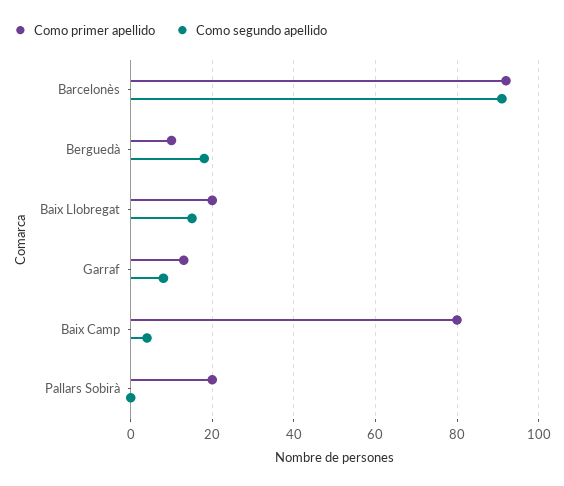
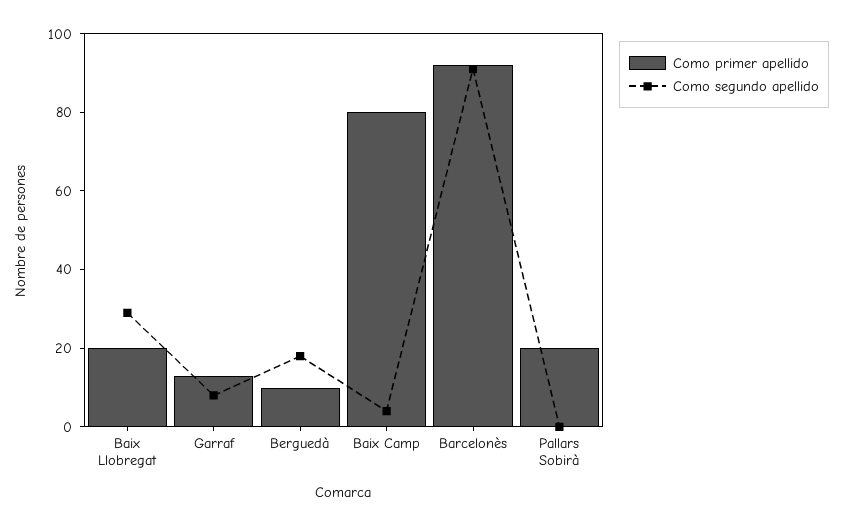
  {
    "Como primer apellido": {
      "Barcelonès": 90,
      "Berguedà": 10,
      "Baix Llobregat": 20,
      "Garraf": 15,
      "Baix Camp": 80,
      "Pallars Sobirà": 20
    },
    "Como segundo apellido": {
      "Barcelonès": 90,
      "Berguedà": 20,
-     "Baix Llobregat": 15,
+     "Baix Llobregat": 30,
      "Garraf": 10,
      "Baix Camp": 5,
      "Pallars Sobirà": 0
    }
  }

